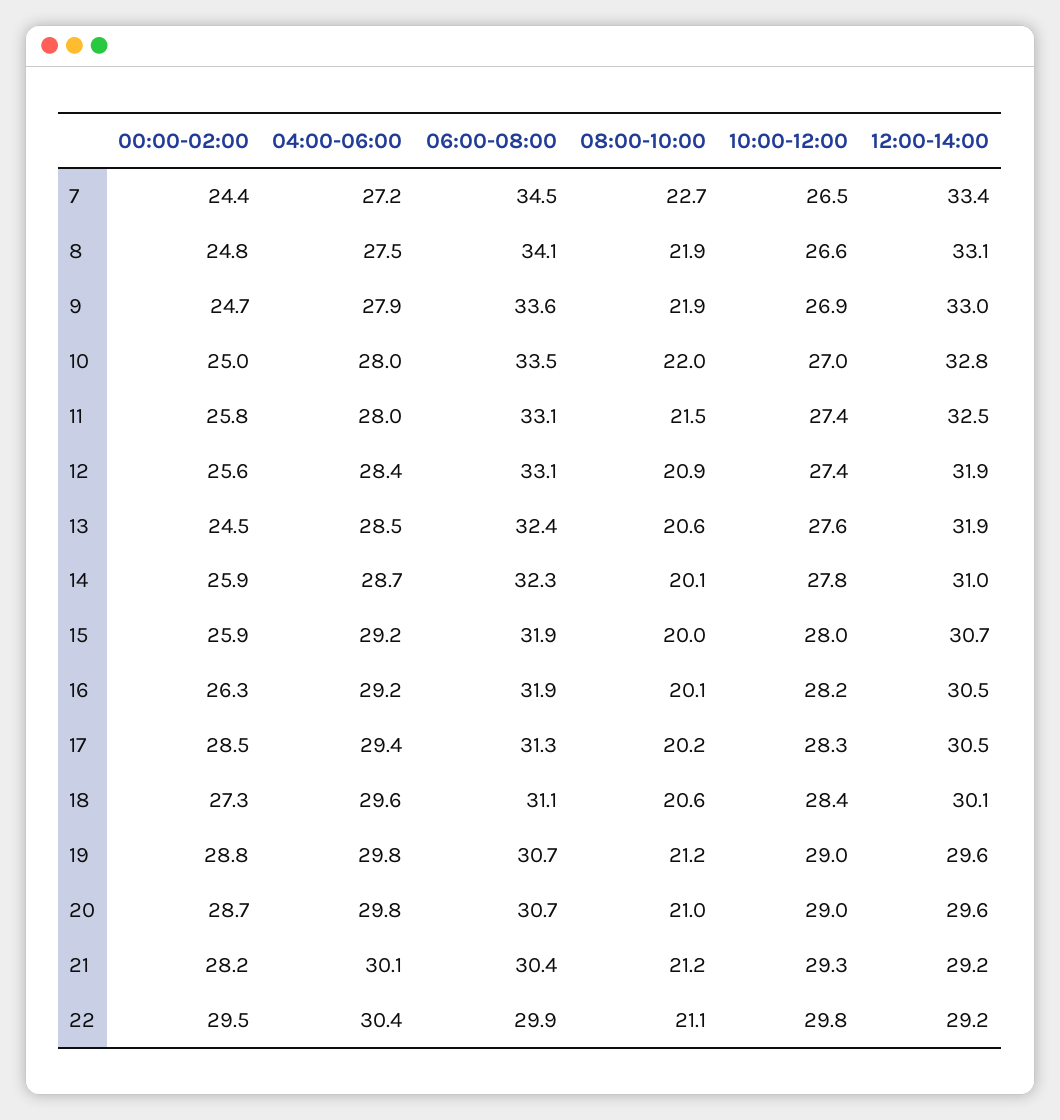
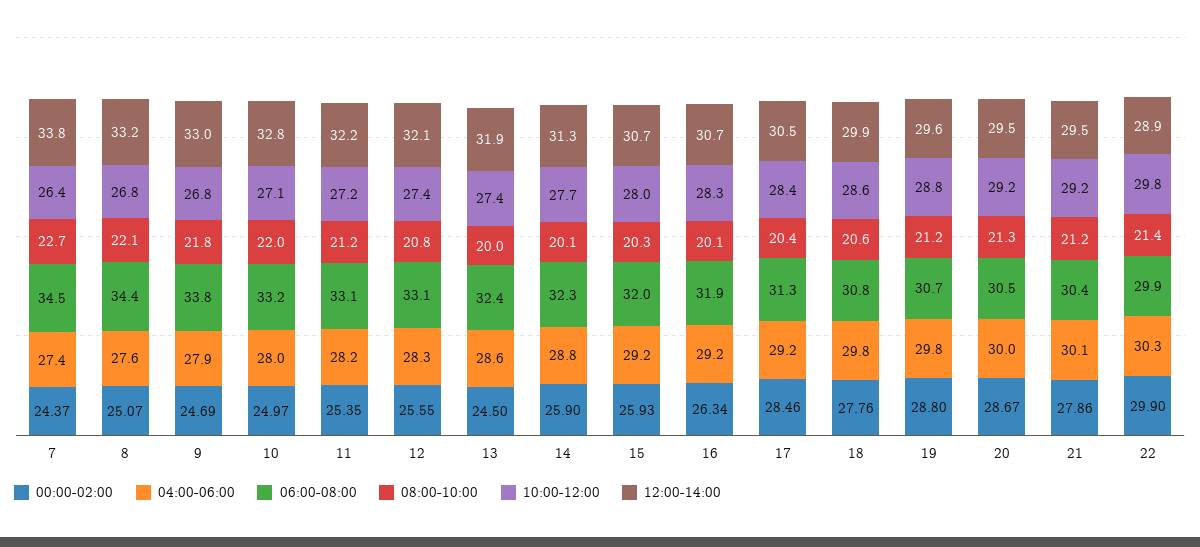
  {
    "00:00-02:00": {
      "7": 24.37,
-     "8": 24.8,
+     "8": 25.07,
      "9": 24.69,
      "10": 24.97,
-     "11": 25.8,
+     "11": 25.35,
      "12": 25.55,
      "13": 24.5,
      "14": 25.9,
      "15": 25.93,
      "16": 26.34,
      "17": 28.46,
-     "18": 27.3,
+     "18": 27.76,
      "19": 28.8,
      "20": 28.67,
-     "21": 28.2,
+     "21": 27.86,
-     "22": 29.5
+     "22": 29.9
    },
    "04:00-06:00": {
-     "7": 27.2,
+     "7": 27.4,
-     "8": 27.5,
+     "8": 27.6,
      "9": 27.9,
      "10": 28,
-     "11": 28,
+     "11": 28.2,
-     "12": 28.4,
+     "12": 28.3,
-     "13": 28.5,
+     "13": 28.6,
-     "14": 28.7,
+     "14": 28.8,
      "15": 29.2,
      "16": 29.2,
-     "17": 29.4,
+     "17": 29.2,
-     "18": 29.6,
+     "18": 29.8,
      "19": 29.8,
-     "20": 29.8,
+     "20": 30,
      "21": 30.1,
-     "22": 30.4
+     "22": 30.3
    },
    "06:00-08:00": {
      "7": 34.5,
-     "8": 34.1,
+     "8": 34.4,
-     "9": 33.6,
+     "9": 33.8,
-     "10": 33.5,
+     "10": 33.2,
      "11": 33.1,
      "12": 33.1,
      "13": 32.4,
      "14": 32.3,
-     "15": 31.9,
+     "15": 32,
      "16": 31.9,
      "17": 31.3,
-     "18": 31.1,
+     "18": 30.8,
      "19": 30.7,
-     "20": 30.7,
+     "20": 30.5,
      "21": 30.4,
      "22": 29.9
    },
    "08:00-10:00": {
      "7": 22.7,
-     "8": 21.9,
+     "8": 22.1,
-     "9": 21.9,
+     "9": 21.8,
      "10": 22,
-     "11": 21.5,
+     "11": 21.2,
-     "12": 20.9,
+     "12": 20.8,
-     "13": 20.6,
+     "13": 20,
      "14": 20.1,
-     "15": 20,
+     "15": 20.3,
      "16": 20.1,
-     "17": 20.2,
+     "17": 20.4,
      "18": 20.6,
      "19": 21.2,
-     "20": 21,
+     "20": 21.3,
      "21": 21.2,
-     "22": 21.1
+     "22": 21.4
    },
    "10:00-12:00": {
-     "7": 26.5,
+     "7": 26.4,
-     "8": 26.6,
+     "8": 26.8,
-     "9": 26.9,
+     "9": 26.8,
-     "10": 27,
+     "10": 27.1,
-     "11": 27.4,
+     "11": 27.2,
      "12": 27.4,
-     "13": 27.6,
+     "13": 27.4,
-     "14": 27.8,
+     "14": 27.7,
      "15": 28,
-     "16": 28.2,
+     "16": 28.3,
-     "17": 28.3,
+     "17": 28.4,
-     "18": 28.4,
+     "18": 28.6,
-     "19": 29,
+     "19": 28.8,
-     "20": 29,
+     "20": 29.2,
-     "21": 29.3,
+     "21": 29.2,
      "22": 29.8
    },
    "12:00-14:00": {
-     "7": 33.4,
+     "7": 33.8,
-     "8": 33.1,
+     "8": 33.2,
      "9": 33,
      "10": 32.8,
-     "11": 32.5,
+     "11": 32.2,
-     "12": 31.9,
+     "12": 32.1,
      "13": 31.9,
-     "14": 31,
+     "14": 31.3,
      "15": 30.7,
-     "16": 30.5,
+     "16": 30.7,
      "17": 30.5,
-     "18": 30.1,
+     "18": 29.9,
      "19": 29.6,
-     "20": 29.6,
+     "20": 29.5,
-     "21": 29.2,
+     "21": 29.5,
-     "22": 29.2
+     "22": 28.9
    }
  }

